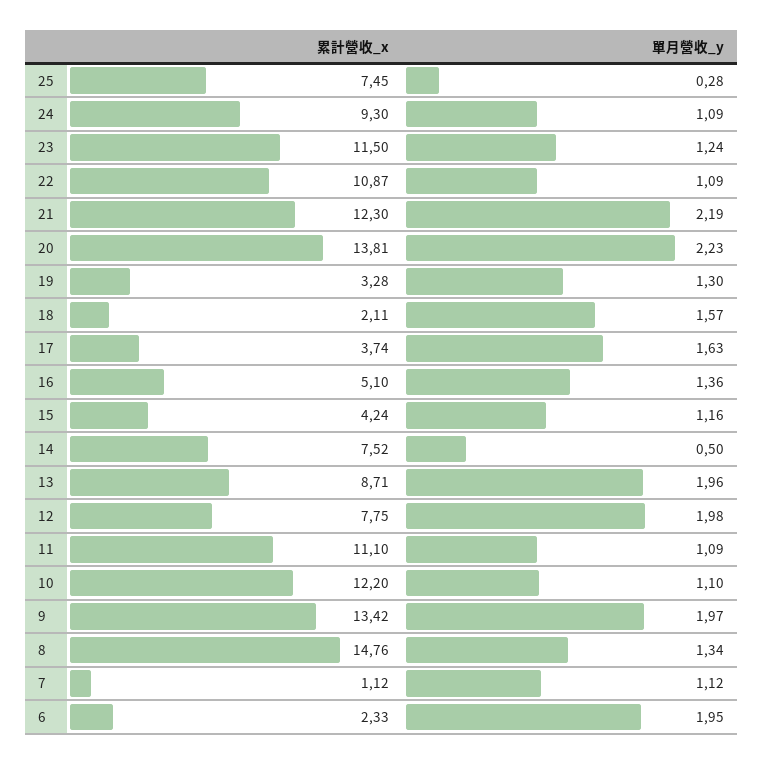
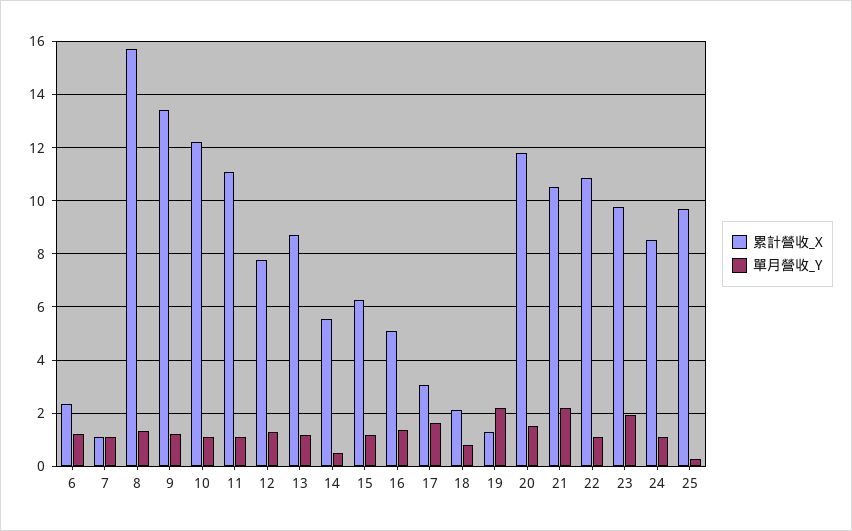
  {
    "累計營收_x": {
-     "25": 7.45,
+     "25": 9.75,
-     "24": 9.3,
+     "24": 8.5,
-     "23": 11.5,
+     "23": 9.75,
      "22": 10.87,
-     "21": 12.3,
+     "21": 10.5,
-     "20": 13.81,
+     "20": 11.75,
-     "19": 3.28,
+     "19": 1.25,
      "18": 2.11,
-     "17": 3.74,
+     "17": 3,
      "16": 5.1,
-     "15": 4.24,
+     "15": 6.25,
-     "14": 7.52,
+     "14": 5.5,
      "13": 8.71,
      "12": 7.75,
      "11": 11.1,
      "10": 12.2,
      "9": 13.42,
-     "8": 14.76,
+     "8": 15.75,
      "7": 1.12,
      "6": 2.33
    },
    "單月營收_y": {
      "25": 0.28,
      "24": 1.09,
-     "23": 1.24,
+     "23": 2,
      "22": 1.09,
      "21": 2.19,
-     "20": 2.23,
+     "20": 1.5,
-     "19": 1.3,
+     "19": 2.25,
-     "18": 1.57,
+     "18": 0.75,
      "17": 1.63,
      "16": 1.36,
      "15": 1.16,
      "14": 0.5,
-     "13": 1.96,
+     "13": 1.25,
-     "12": 1.98,
+     "12": 1.25,
      "11": 1.09,
      "10": 1.1,
-     "9": 1.97,
+     "9": 1.25,
      "8": 1.34,
      "7": 1.12,
-     "6": 1.95
+     "6": 1.25
    }
  }

